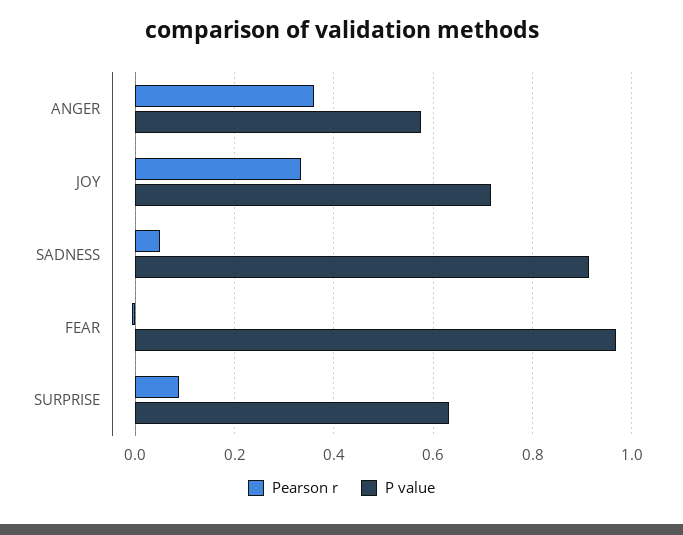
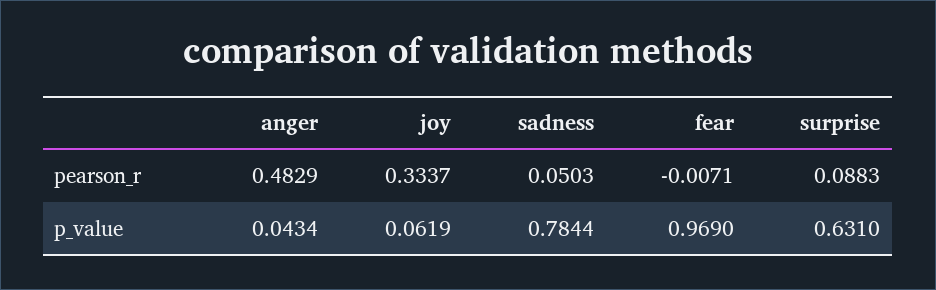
  {
    "Pearson r": {
-     "ANGER": 0.36,
+     "ANGER": 0.4829,
      "JOY": 0.3337,
      "SADNESS": 0.0503,
      "FEAR": -0.0071,
      "SURPRISE": 0.0883
    },
    "P value": {
-     "ANGER": 0.58,
+     "ANGER": 0.0434,
-     "JOY": 0.72,
+     "JOY": 0.0619,
-     "SADNESS": 0.92,
+     "SADNESS": 0.7844,
      "FEAR": 0.969,
      "SURPRISE": 0.631
    }
  }

